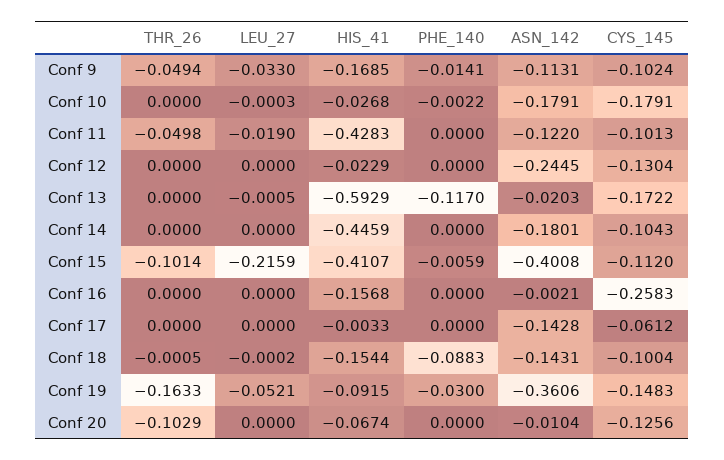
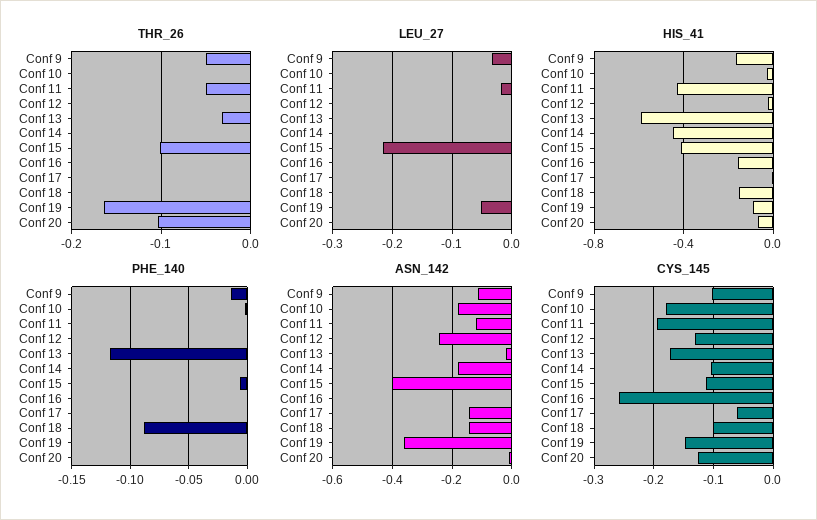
  {
    "THR_26": {
      "Conf 9": -0.0494,
      "Conf 10": 0,
      "Conf 11": -0.0498,
      "Conf 12": 0,
-     "Conf 13": 0,
+     "Conf 13": -0.03,
      "Conf 14": 0,
      "Conf 15": -0.1014,
      "Conf 16": 0,
      "Conf 17": 0,
      "Conf 18": -0.0005,
      "Conf 19": -0.1633,
      "Conf 20": -0.1029
    },
    "LEU_27": {
      "Conf 9": -0.033,
      "Conf 10": -0.0003,
      "Conf 11": -0.019,
      "Conf 12": 0,
      "Conf 13": -0.0005,
      "Conf 14": 0,
      "Conf 15": -0.2159,
      "Conf 16": 0,
      "Conf 17": 0,
      "Conf 18": -0.0002,
      "Conf 19": -0.0521,
      "Conf 20": 0
    },
    "HIS_41": {
      "Conf 9": -0.1685,
      "Conf 10": -0.0268,
      "Conf 11": -0.4283,
      "Conf 12": -0.0229,
      "Conf 13": -0.5929,
      "Conf 14": -0.4459,
      "Conf 15": -0.4107,
      "Conf 16": -0.1568,
      "Conf 17": -0.0033,
      "Conf 18": -0.1544,
      "Conf 19": -0.0915,
      "Conf 20": -0.0674
    },
    "PHE_140": {
      "Conf 9": -0.0141,
      "Conf 10": -0.0022,
      "Conf 11": 0,
      "Conf 12": 0,
      "Conf 13": -0.117,
      "Conf 14": 0,
      "Conf 15": -0.0059,
      "Conf 16": 0,
      "Conf 17": 0,
      "Conf 18": -0.0883,
-     "Conf 19": -0.03,
+     "Conf 19": 0,
      "Conf 20": 0
    },
    "ASN_142": {
      "Conf 9": -0.1131,
      "Conf 10": -0.1791,
      "Conf 11": -0.122,
      "Conf 12": -0.2445,
      "Conf 13": -0.0203,
      "Conf 14": -0.1801,
      "Conf 15": -0.4008,
      "Conf 16": -0.0021,
      "Conf 17": -0.1428,
      "Conf 18": -0.1431,
      "Conf 19": -0.3606,
      "Conf 20": -0.0104
    },
    "CYS_145": {
      "Conf 9": -0.1024,
      "Conf 10": -0.1791,
-     "Conf 11": -0.1013,
+     "Conf 11": -0.2,
      "Conf 12": -0.1304,
      "Conf 13": -0.1722,
      "Conf 14": -0.1043,
      "Conf 15": -0.112,
      "Conf 16": -0.2583,
      "Conf 17": -0.0612,
      "Conf 18": -0.1004,
      "Conf 19": -0.1483,
      "Conf 20": -0.1256
    }
  }

